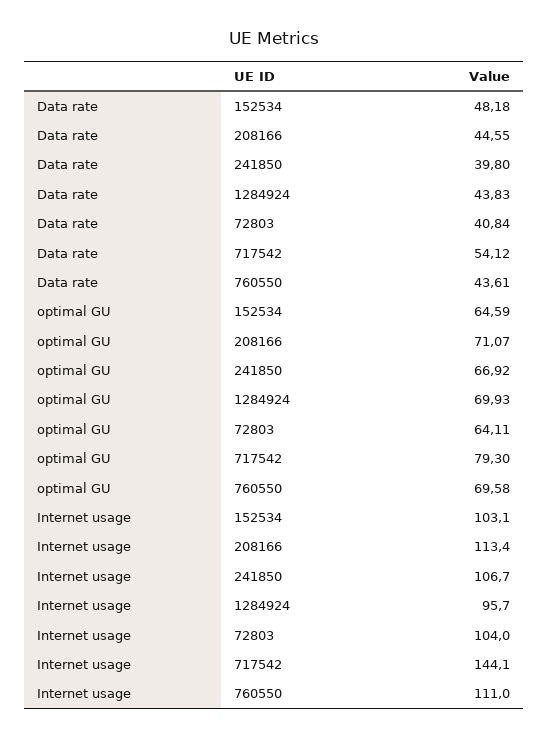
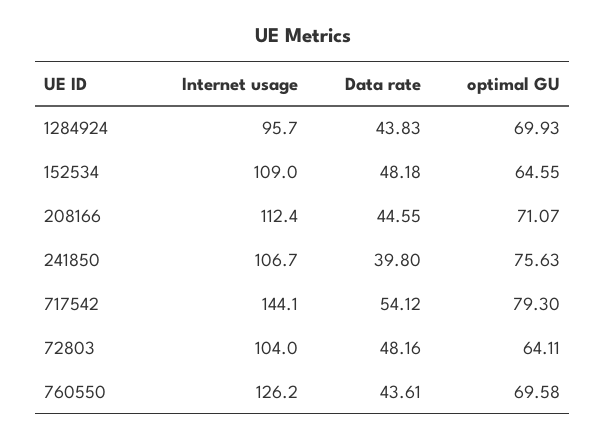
  {
    "Data rate": {
      "152534": 48.18,
      "208166": 44.55,
      "241850": 39.8,
      "1284924": 43.83,
-     "72803": 40.84,
+     "72803": 48.16,
      "717542": 54.12,
      "760550": 43.61
    },
    "optimal GU": {
-     "152534": 64.59,
+     "152534": 64.55,
      "208166": 71.07,
-     "241850": 66.92,
+     "241850": 75.63,
      "1284924": 69.93,
      "72803": 64.11,
      "717542": 79.3,
      "760550": 69.58
    },
    "Internet usage": {
-     "152534": 103.1,
+     "152534": 109,
-     "208166": 113.4,
+     "208166": 112.4,
      "241850": 106.7,
      "1284924": 95.7,
      "72803": 104,
      "717542": 144.1,
-     "760550": 111
+     "760550": 126.2
    }
  }

